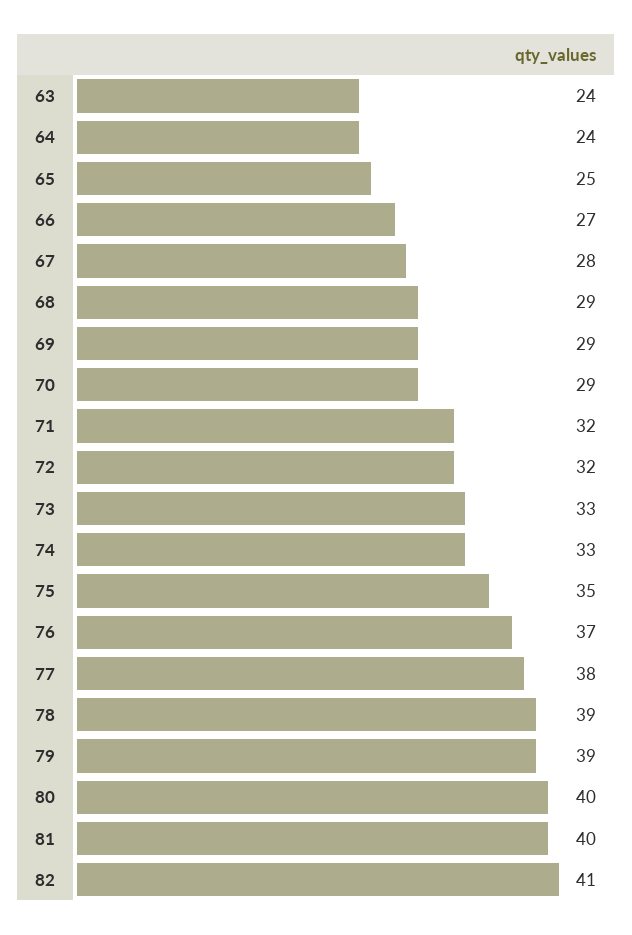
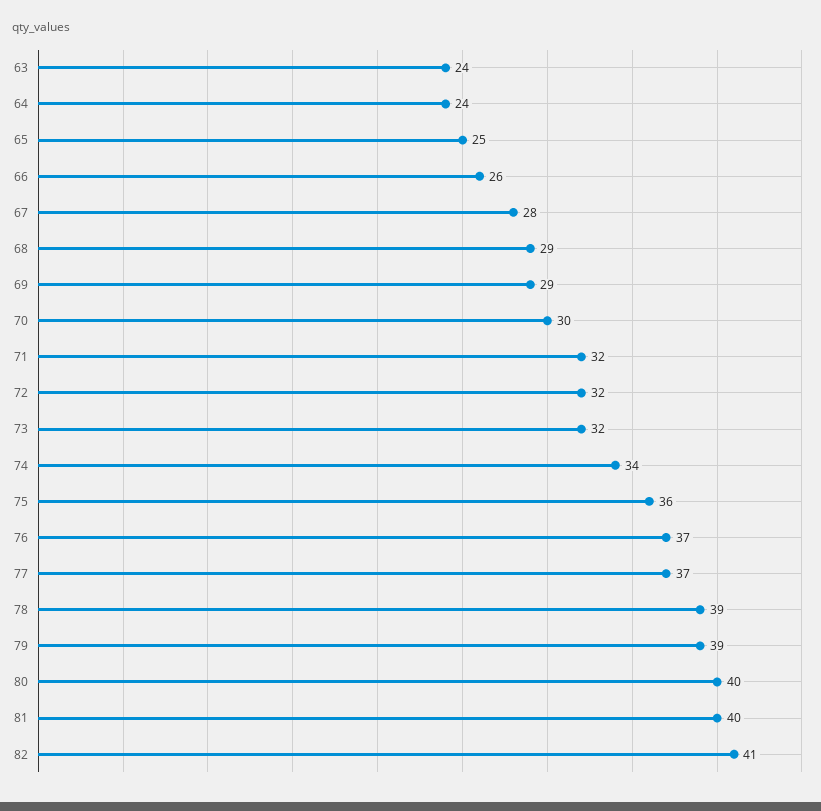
  {
    "63": 24,
    "64": 24,
    "65": 25,
-   "66": 27,
+   "66": 26,
    "67": 28,
    "68": 29,
    "69": 29,
-   "70": 29,
+   "70": 30,
    "71": 32,
    "72": 32,
-   "73": 33,
+   "73": 32,
-   "74": 33,
+   "74": 34,
-   "75": 35,
+   "75": 36,
    "76": 37,
-   "77": 38,
+   "77": 37,
    "78": 39,
    "79": 39,
    "80": 40,
    "81": 40,
    "82": 41
  }

